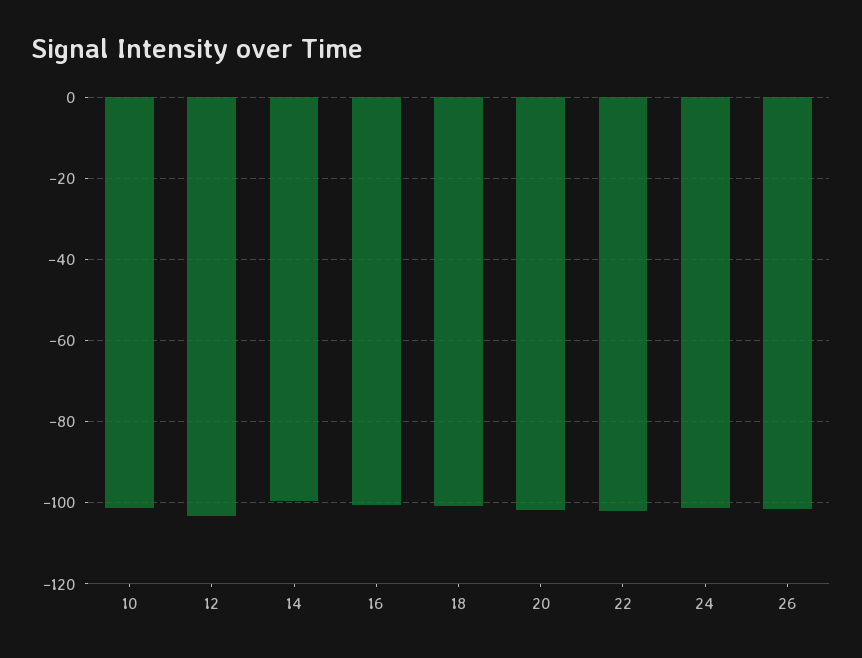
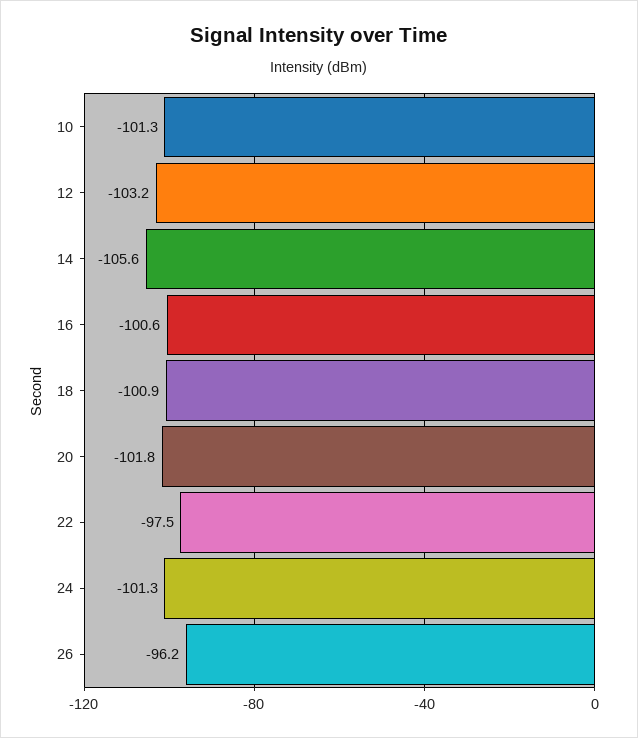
  {
    "10": -101.3,
    "12": -103.2,
-   "14": -100,
+   "14": -105.6,
    "16": -100.6,
    "18": -100.9,
    "20": -101.8,
-   "22": -102,
+   "22": -97.5,
    "24": -101.3,
-   "26": -102
+   "26": -96.2
  }

